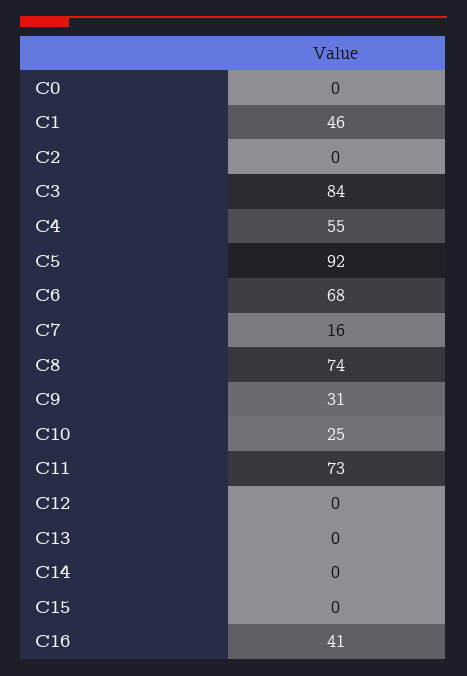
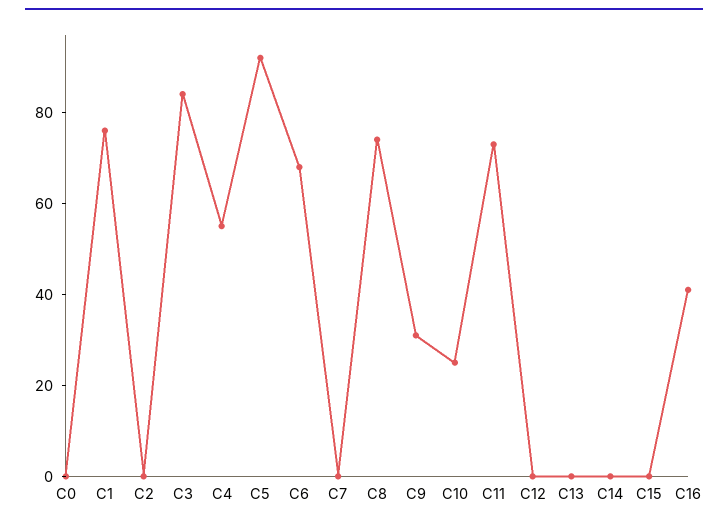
  {
    "C0": 0,
-   "C1": 46,
+   "C1": 75,
    "C2": 0,
    "C3": 84,
    "C4": 55,
    "C5": 92,
    "C6": 68,
-   "C7": 16,
+   "C7": 0,
    "C8": 74,
    "C9": 31,
    "C10": 25,
    "C11": 73,
    "C12": 0,
    "C13": 0,
    "C14": 0,
    "C15": 0,
    "C16": 41
  }

